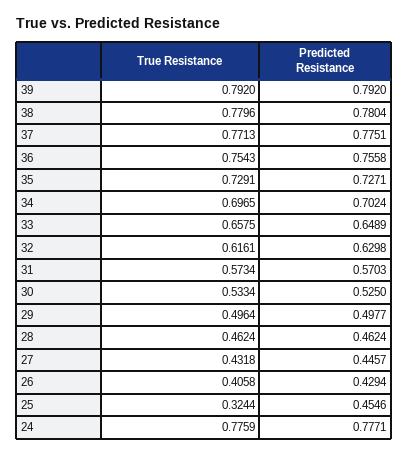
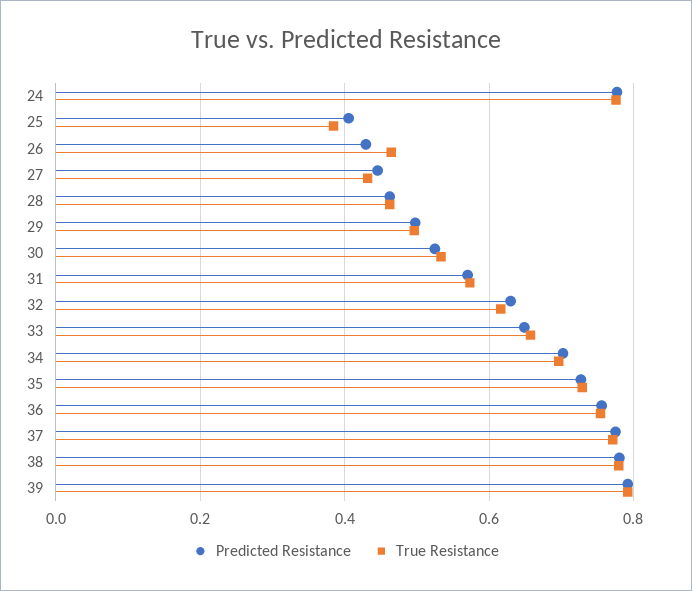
  {
    "True Resistance": {
      "39": 0.792,
      "38": 0.7796,
      "37": 0.7713,
      "36": 0.7543,
      "35": 0.7291,
      "34": 0.6965,
      "33": 0.6575,
      "32": 0.6161,
      "31": 0.5734,
      "30": 0.5334,
      "29": 0.4964,
      "28": 0.4624,
      "27": 0.4318,
-     "26": 0.4058,
+     "26": 0.46,
-     "25": 0.3244,
+     "25": 0.38,
      "24": 0.7759
    },
    "Predicted Resistance": {
      "39": 0.792,
      "38": 0.7804,
      "37": 0.7751,
      "36": 0.7558,
      "35": 0.7271,
      "34": 0.7024,
      "33": 0.6489,
      "32": 0.6298,
      "31": 0.5703,
      "30": 0.525,
      "29": 0.4977,
      "28": 0.4624,
      "27": 0.4457,
      "26": 0.4294,
-     "25": 0.4546,
+     "25": 0.4,
      "24": 0.7771
    }
  }

